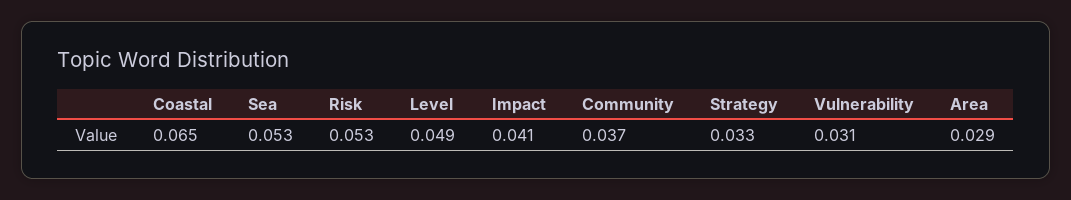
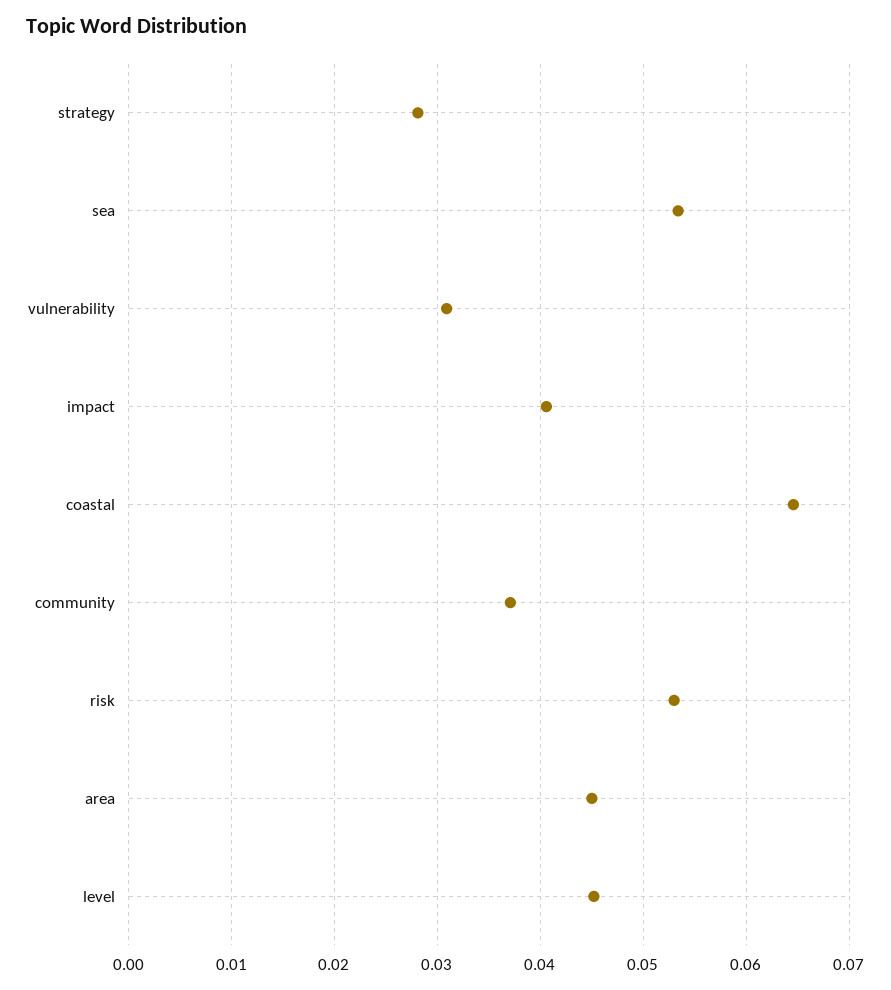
  {
    "Coastal": 0.065,
    "Sea": 0.053,
    "Risk": 0.053,
-   "Level": 0.049,
+   "Level": 0.045,
    "Impact": 0.041,
    "Community": 0.037,
-   "Strategy": 0.033,
+   "Strategy": 0.028,
    "Vulnerability": 0.031,
-   "Area": 0.029
+   "Area": 0.045
  }

